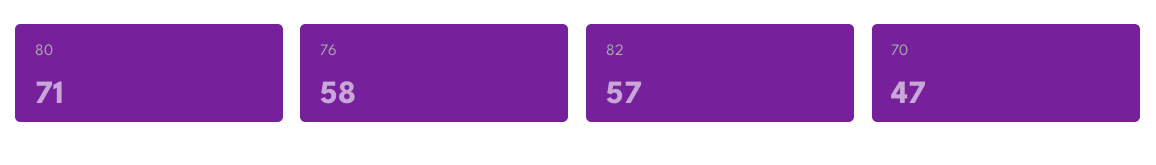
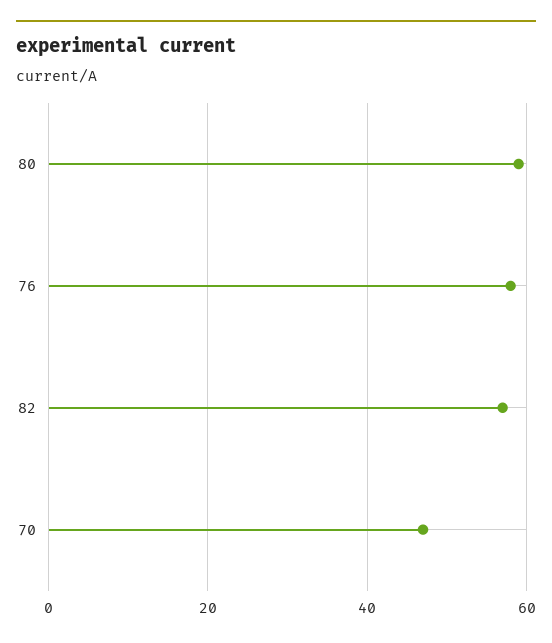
  {
-   "80": 71,
+   "80": 60,
    "76": 58,
    "82": 57,
    "70": 47
  }

